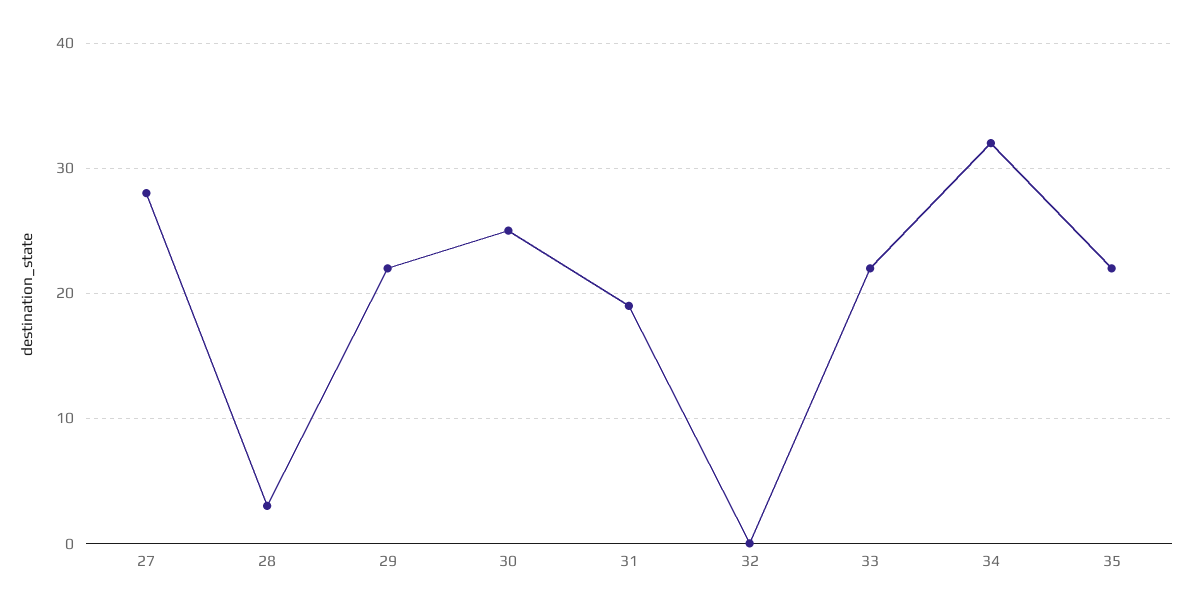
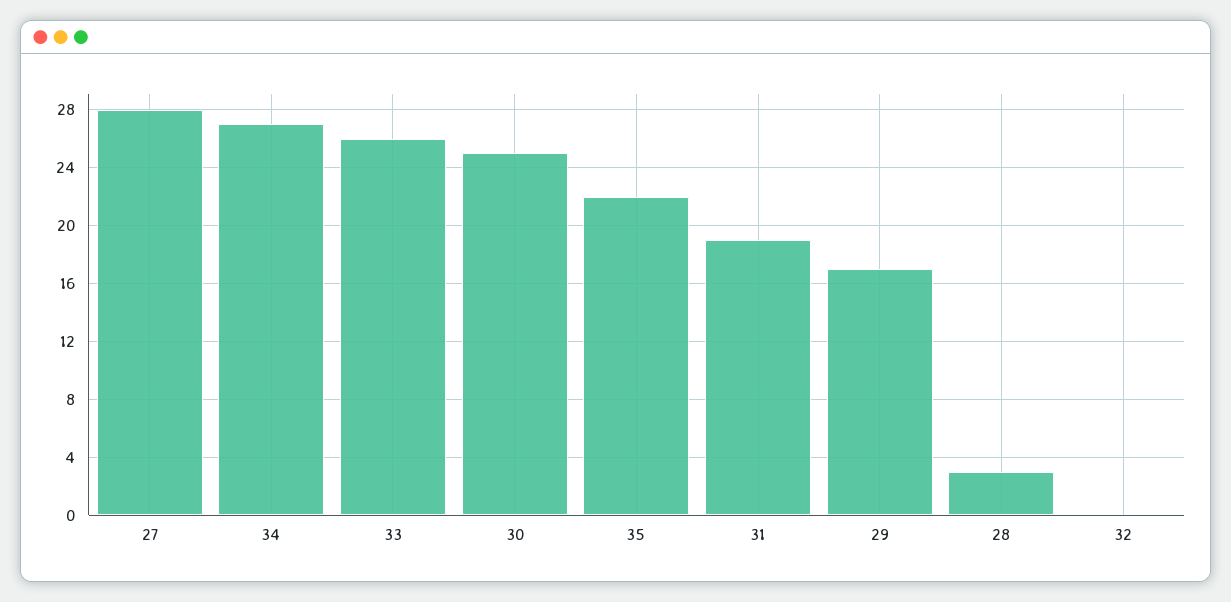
  {
    "27": 28,
    "28": 3,
-   "29": 22,
+   "29": 17,
    "30": 25,
    "31": 19,
    "32": 0,
-   "33": 22,
+   "33": 26,
-   "34": 32,
+   "34": 27,
    "35": 22
  }

